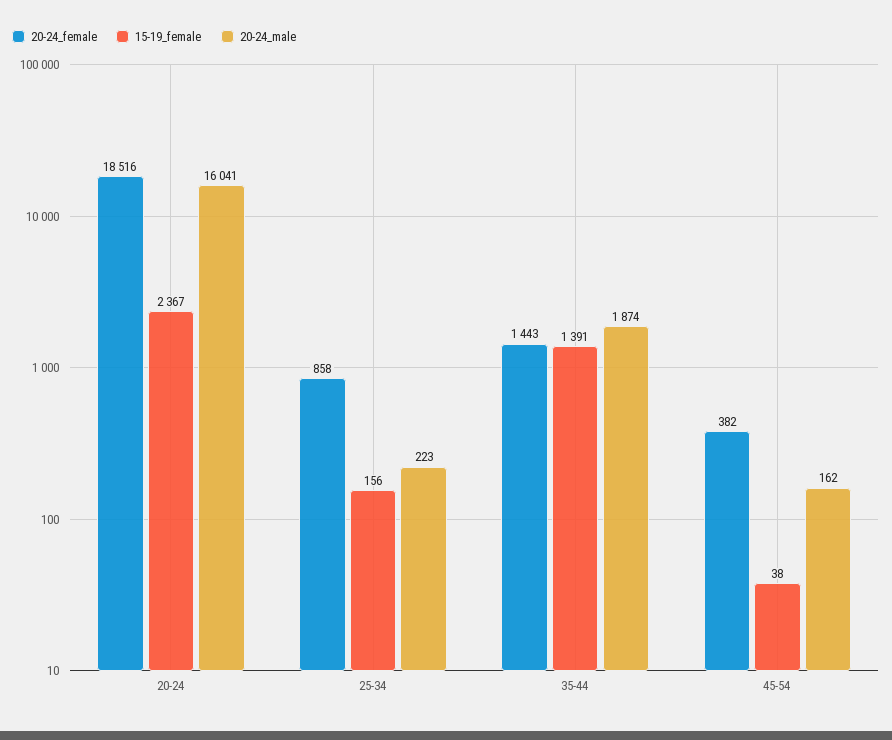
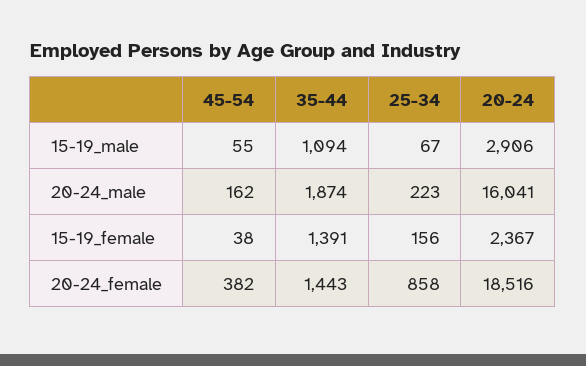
  {
    "20-24_female": {
      "20-24": 18516,
      "25-34": 858,
      "35-44": 1443,
      "45-54": 382
    },
    "15-19_female": {
      "20-24": 2367,
      "25-34": 156,
      "35-44": 1391,
      "45-54": 38
    },
    "20-24_male": {
      "20-24": 16041,
      "25-34": 223,
      "35-44": 1874,
      "45-54": 162
-   }
+   },
+   "15-19_male": {
+     "45-54": 55,
+     "35-44": 1094,
+     "25-34": 67,
+     "20-24": 2906
+   }
  }

